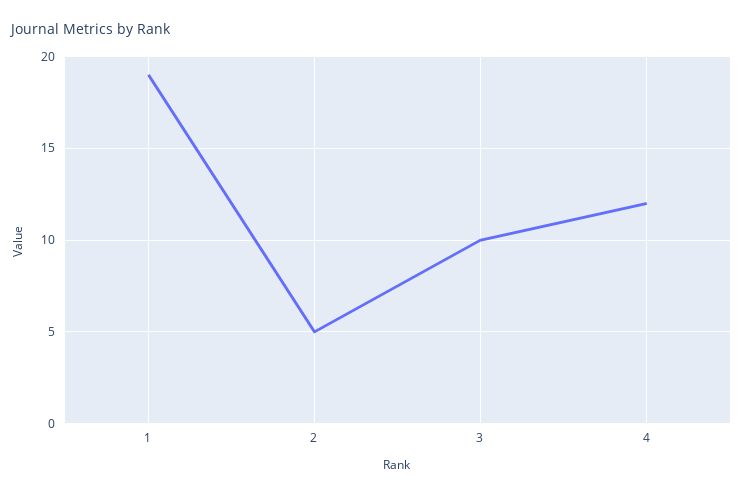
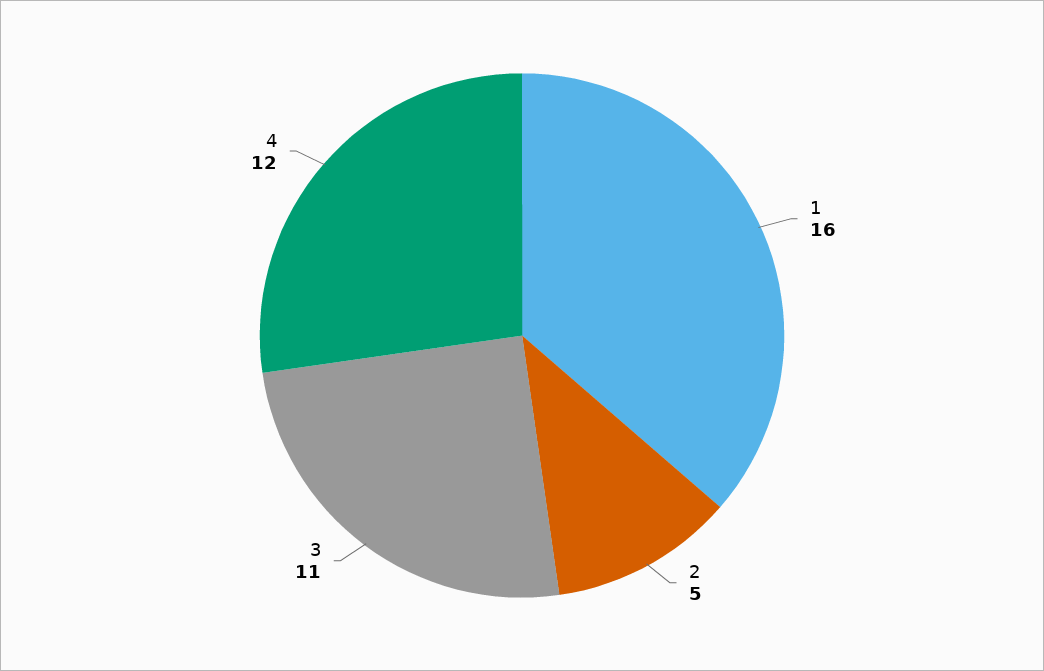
  {
-   "1": 19,
+   "1": 16,
    "2": 5,
-   "3": 10,
+   "3": 11,
    "4": 12
  }

